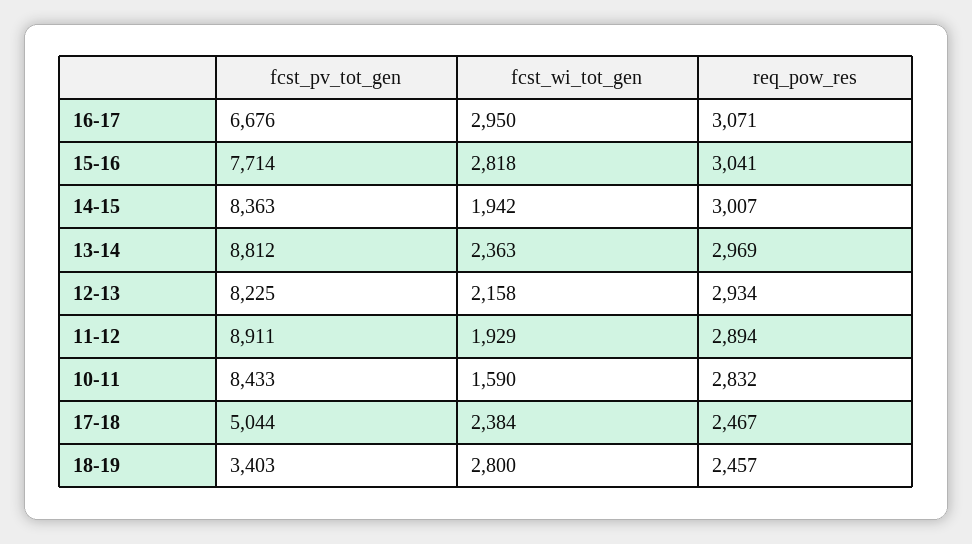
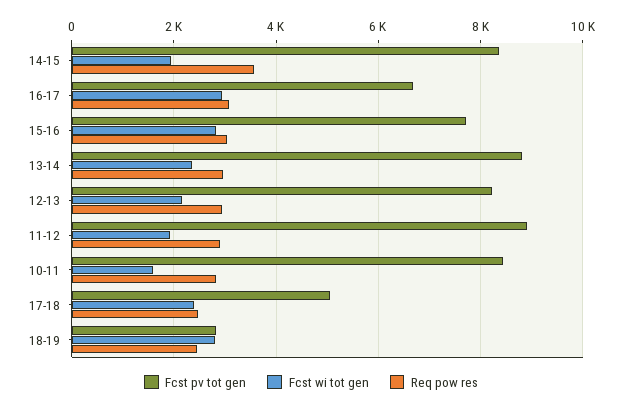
  {
    "fcst_pv_tot_gen": {
      "16-17": 6676,
      "15-16": 7714,
      "14-15": 8363,
      "13-14": 8812,
      "12-13": 8225,
      "11-12": 8911,
      "10-11": 8433,
      "17-18": 5044,
-     "18-19": 3403
+     "18-19": 2800
    },
    "fcst_wi_tot_gen": {
      "16-17": 2950,
      "15-16": 2818,
      "14-15": 1942,
      "13-14": 2363,
      "12-13": 2158,
      "11-12": 1929,
      "10-11": 1590,
      "17-18": 2384,
      "18-19": 2800
    },
    "req_pow_res": {
      "16-17": 3071,
      "15-16": 3041,
-     "14-15": 3007,
+     "14-15": 3600,
      "13-14": 2969,
      "12-13": 2934,
      "11-12": 2894,
      "10-11": 2832,
      "17-18": 2467,
      "18-19": 2457
    }
  }

